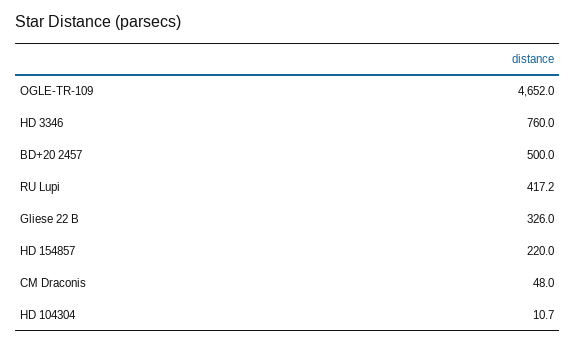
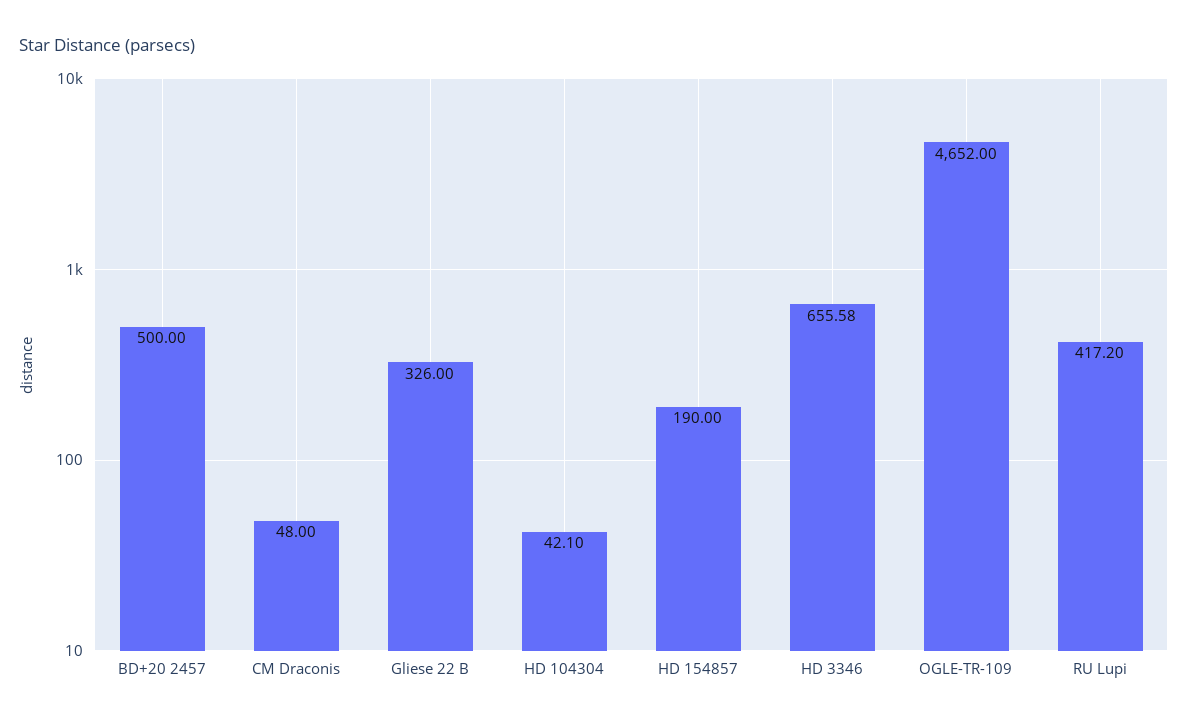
  {
    "OGLE-TR-109": 4652,
-   "HD 3346": 760,
+   "HD 3346": 655.58,
    "BD+20 2457": 500,
    "RU Lupi": 417.2,
    "Gliese 22 B": 326,
-   "HD 154857": 220,
+   "HD 154857": 190,
    "CM Draconis": 48,
-   "HD 104304": 10.7
+   "HD 104304": 42.1
  }

